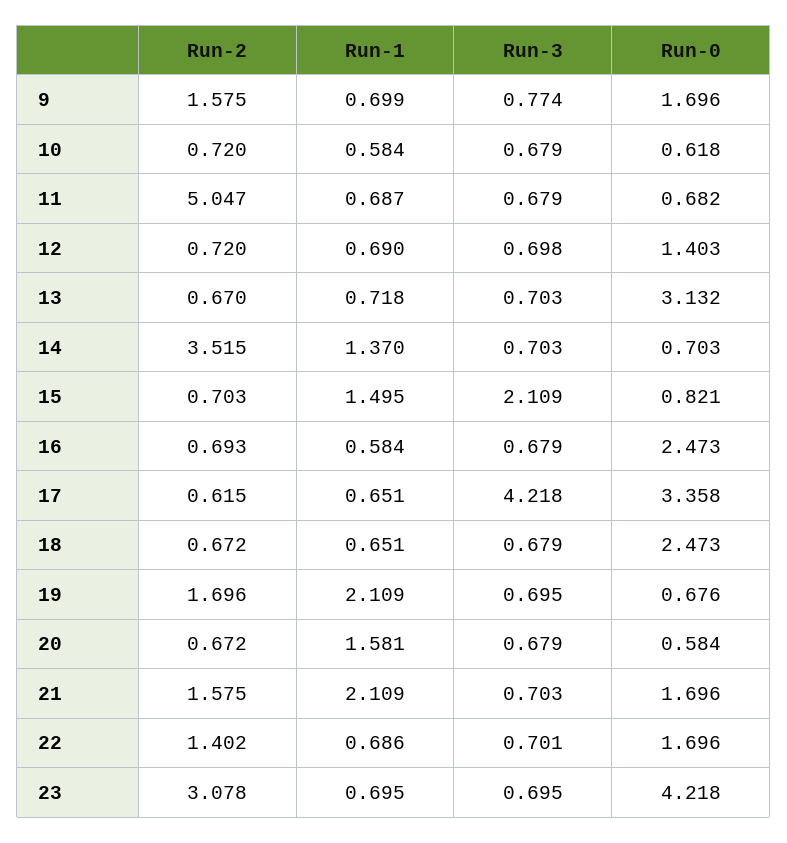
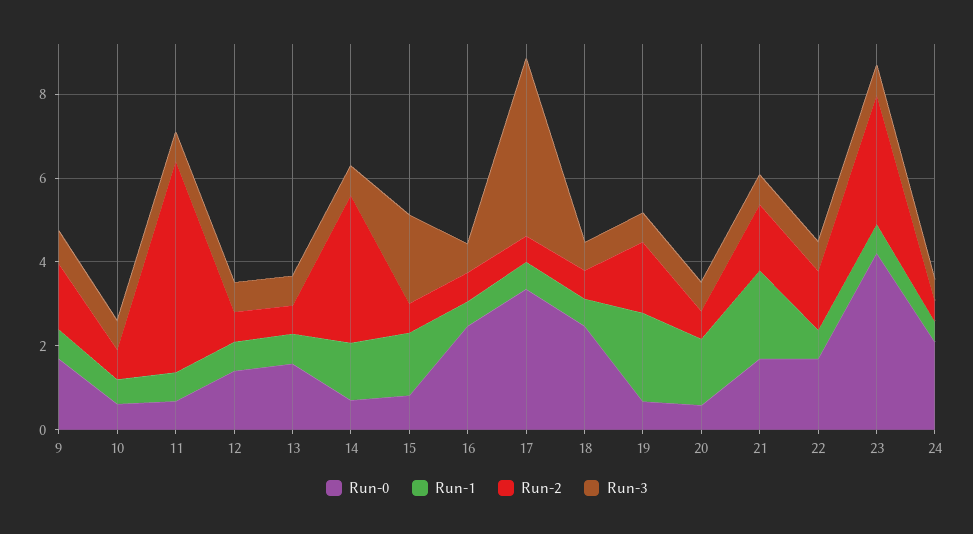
  {
    "Run-2": {
      "9": 1.575,
      "10": 0.72,
      "11": 5.047,
      "12": 0.72,
      "13": 0.67,
      "14": 3.515,
      "15": 0.703,
      "16": 0.693,
      "17": 0.615,
      "18": 0.672,
      "19": 1.696,
      "20": 0.672,
      "21": 1.575,
      "22": 1.402,
-     "23": 3.078
+     "23": 3.078,
+     "24": 0.5
    },
    "Run-1": {
      "9": 0.699,
      "10": 0.584,
      "11": 0.687,
      "12": 0.69,
      "13": 0.718,
      "14": 1.37,
      "15": 1.495,
      "16": 0.584,
      "17": 0.651,
      "18": 0.651,
      "19": 2.109,
      "20": 1.581,
      "21": 2.109,
      "22": 0.686,
-     "23": 0.695
+     "23": 0.695,
+     "24": 0.5
    },
    "Run-3": {
      "9": 0.774,
      "10": 0.679,
      "11": 0.679,
      "12": 0.698,
      "13": 0.703,
      "14": 0.703,
      "15": 2.109,
      "16": 0.679,
      "17": 4.218,
      "18": 0.679,
      "19": 0.695,
      "20": 0.679,
      "21": 0.703,
      "22": 0.701,
-     "23": 0.695
+     "23": 0.695,
+     "24": 0.5
    },
    "Run-0": {
      "9": 1.696,
      "10": 0.618,
      "11": 0.682,
      "12": 1.403,
-     "13": 3.132,
+     "13": 1.5,
      "14": 0.703,
      "15": 0.821,
      "16": 2.473,
      "17": 3.358,
      "18": 2.473,
      "19": 0.676,
      "20": 0.584,
      "21": 1.696,
      "22": 1.696,
-     "23": 4.218
+     "23": 4.218,
+     "24": 2
    }
  }

